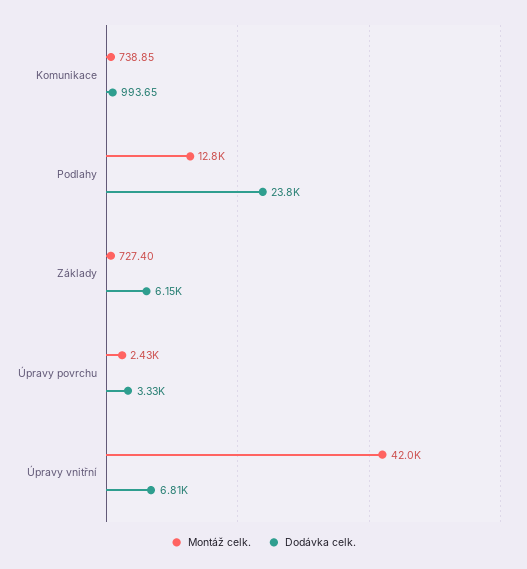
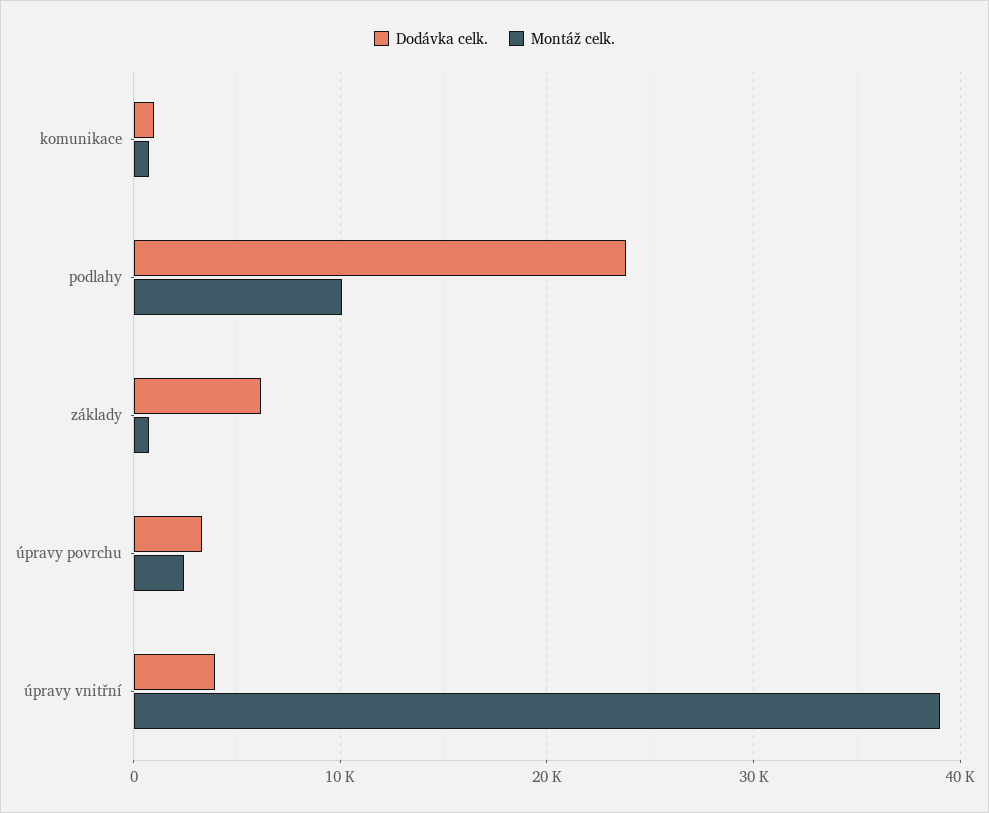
  {
    "Montáž celk.": {
      "Komunikace": 738.85,
-     "Podlahy": 12800,
+     "Podlahy": 10000,
      "Základy": 727.4,
      "Úpravy povrchu": 2430,
-     "Úpravy vnitřní": 42000
+     "Úpravy vnitřní": 39000
    },
    "Dodávka celk.": {
      "Komunikace": 993.65,
      "Podlahy": 23800,
      "Základy": 6150,
      "Úpravy povrchu": 3330,
-     "Úpravy vnitřní": 6810
+     "Úpravy vnitřní": 4000
    }
  }

